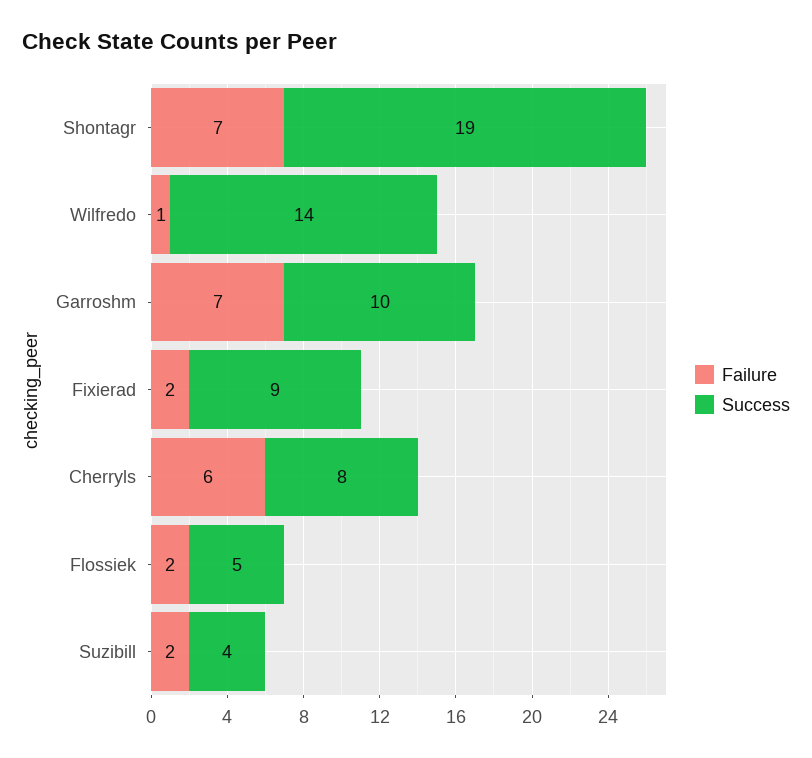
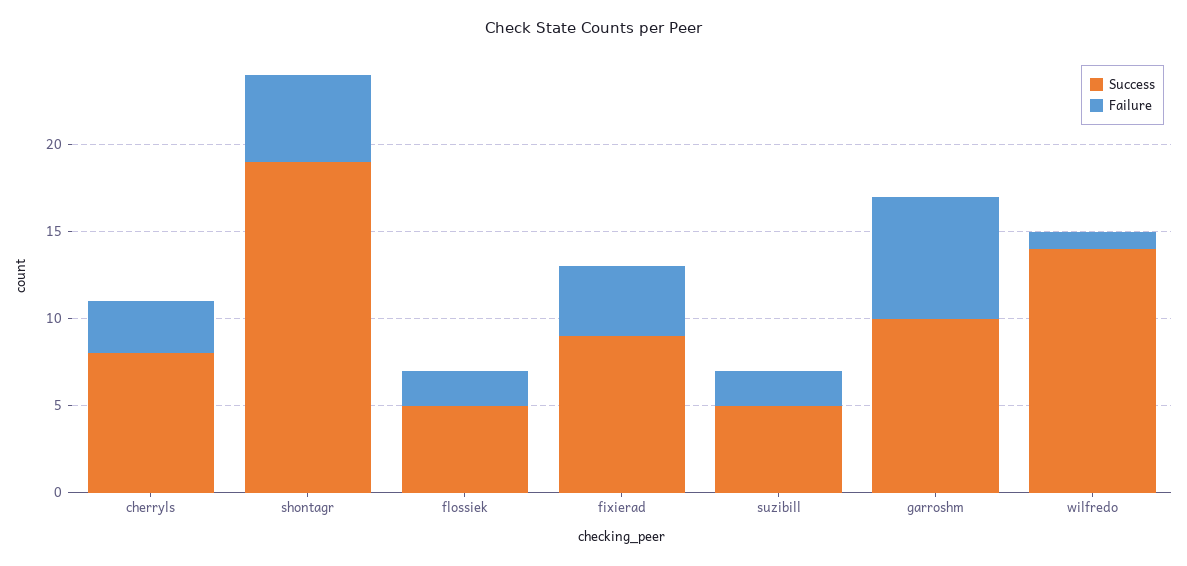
  {
    "Failure": {
-     "Shontagr": 7,
+     "Shontagr": 5,
      "Wilfredo": 1,
      "Garroshm": 7,
-     "Fixierad": 2,
+     "Fixierad": 4,
-     "Cherryls": 6,
+     "Cherryls": 3,
      "Flossiek": 2,
      "Suzibill": 2
    },
    "Success": {
      "Shontagr": 19,
      "Wilfredo": 14,
      "Garroshm": 10,
      "Fixierad": 9,
      "Cherryls": 8,
      "Flossiek": 5,
-     "Suzibill": 4
+     "Suzibill": 5
    }
  }

